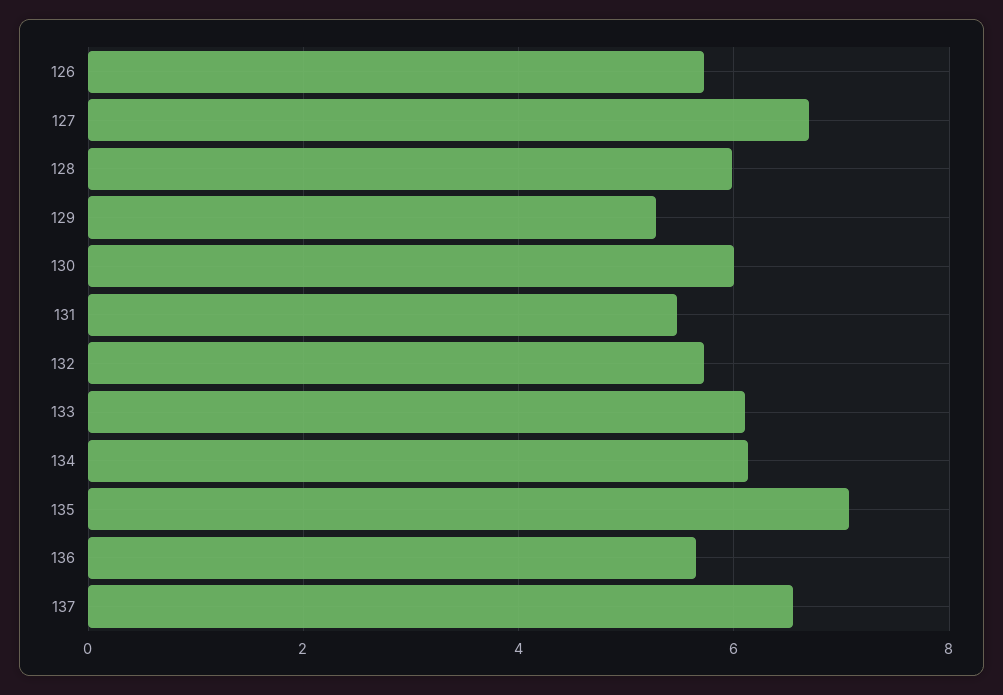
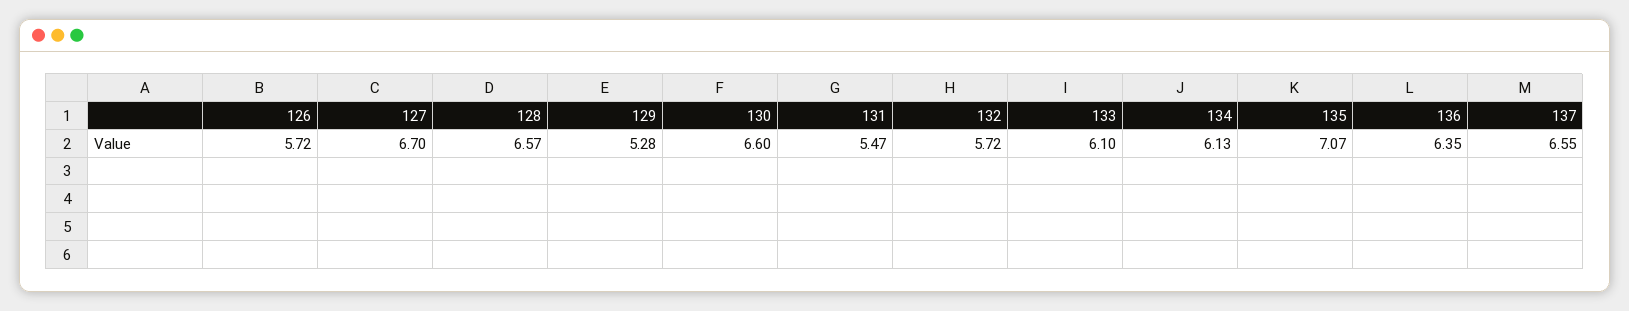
  {
    "126": 5.72,
    "127": 6.7,
-   "128": 6,
+   "128": 6.57,
    "129": 5.28,
-   "130": 6,
+   "130": 6.6,
    "131": 5.47,
    "132": 5.72,
    "133": 6.1,
    "134": 6.13,
    "135": 7.07,
-   "136": 5.6,
+   "136": 6.35,
    "137": 6.55
  }

